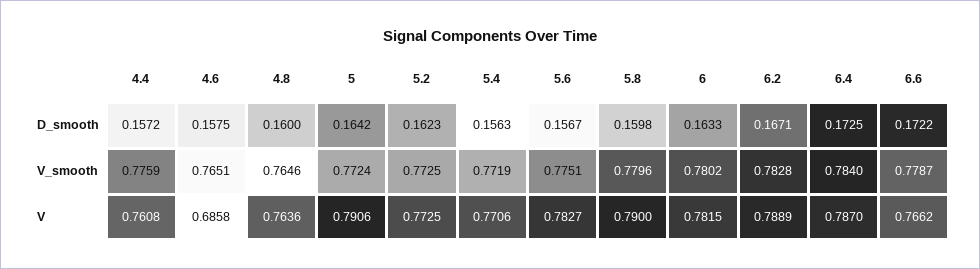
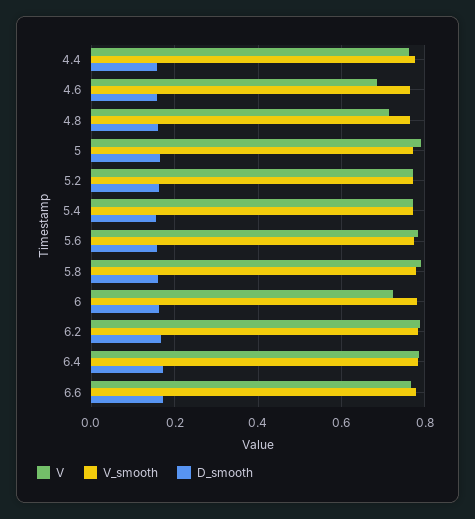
  {
    "D_smooth": {
      "4.4": 0.1572,
      "4.6": 0.1575,
      "4.8": 0.16,
      "5": 0.1642,
      "5.2": 0.1623,
      "5.4": 0.1563,
      "5.6": 0.1567,
      "5.8": 0.1598,
      "6": 0.1633,
      "6.2": 0.1671,
      "6.4": 0.1725,
      "6.6": 0.1722
    },
    "V_smooth": {
      "4.4": 0.7759,
      "4.6": 0.7651,
      "4.8": 0.7646,
      "5": 0.7724,
      "5.2": 0.7725,
      "5.4": 0.7719,
      "5.6": 0.7751,
      "5.8": 0.7796,
      "6": 0.7802,
      "6.2": 0.7828,
      "6.4": 0.784,
      "6.6": 0.7787
    },
    "V": {
      "4.4": 0.7608,
      "4.6": 0.6858,
-     "4.8": 0.7636,
+     "4.8": 0.72,
      "5": 0.7906,
      "5.2": 0.7725,
      "5.4": 0.7706,
      "5.6": 0.7827,
      "5.8": 0.79,
-     "6": 0.7815,
+     "6": 0.72,
      "6.2": 0.7889,
      "6.4": 0.787,
      "6.6": 0.7662
    }
  }

